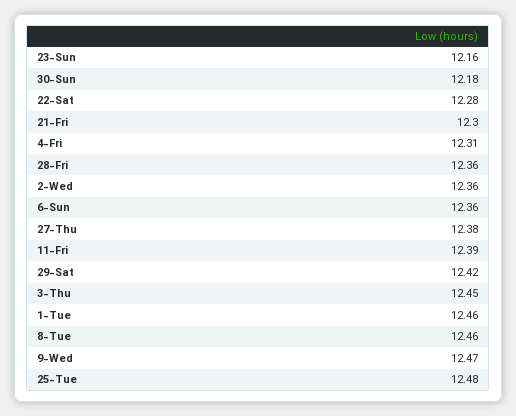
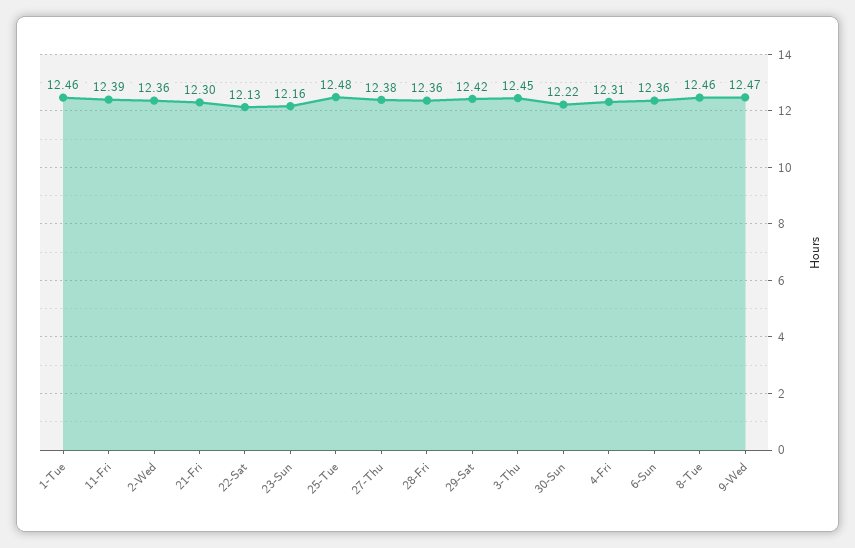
  {
    "23-Sun": 12.16,
-   "30-Sun": 12.18,
+   "30-Sun": 12.22,
-   "22-Sat": 12.28,
+   "22-Sat": 12.13,
    "21-Fri": 12.3,
    "4-Fri": 12.31,
    "28-Fri": 12.36,
    "2-Wed": 12.36,
    "6-Sun": 12.36,
    "27-Thu": 12.38,
    "11-Fri": 12.39,
    "29-Sat": 12.42,
    "3-Thu": 12.45,
    "1-Tue": 12.46,
    "8-Tue": 12.46,
    "9-Wed": 12.47,
    "25-Tue": 12.48
  }

